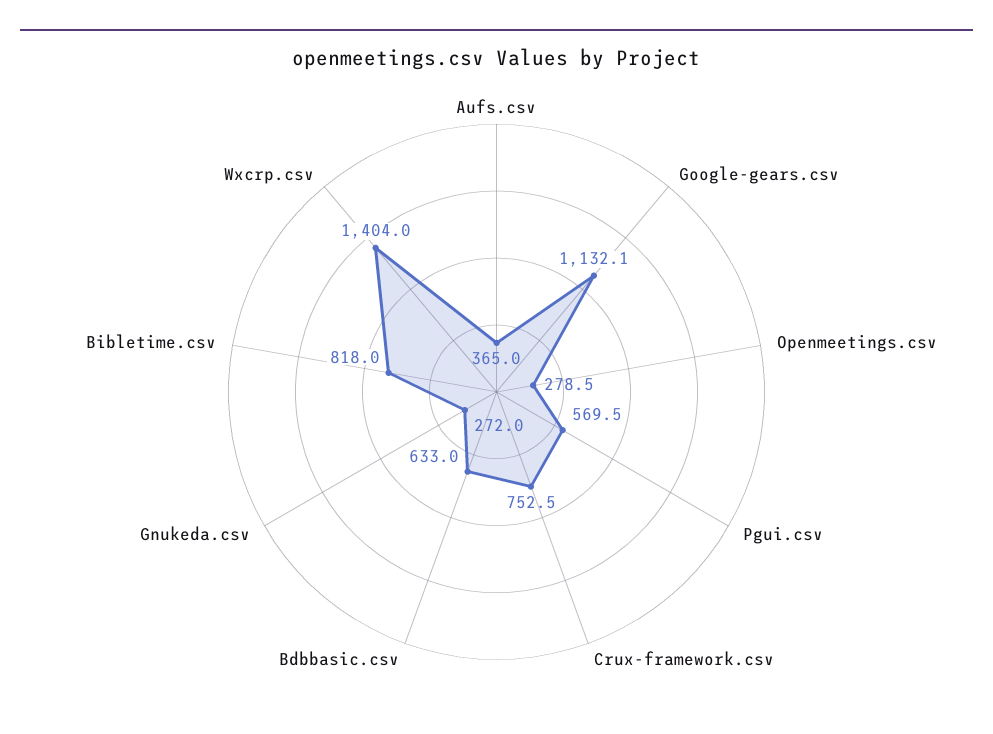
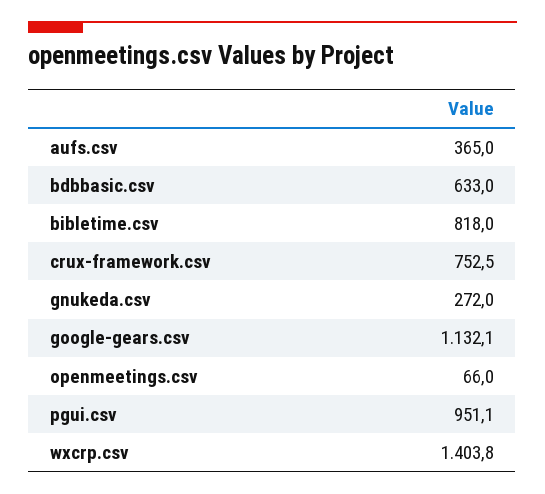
  {
    "Aufs.csv": 365,
    "Google-gears.csv": 1132.1,
-   "Openmeetings.csv": 278.5,
+   "Openmeetings.csv": 66,
-   "Pgui.csv": 569.5,
+   "Pgui.csv": 951.1,
    "Crux-framework.csv": 752.5,
    "Bdbbasic.csv": 633,
    "Gnukeda.csv": 272,
    "Bibletime.csv": 818,
-   "Wxcrp.csv": 1404
+   "Wxcrp.csv": 1403.8
  }

